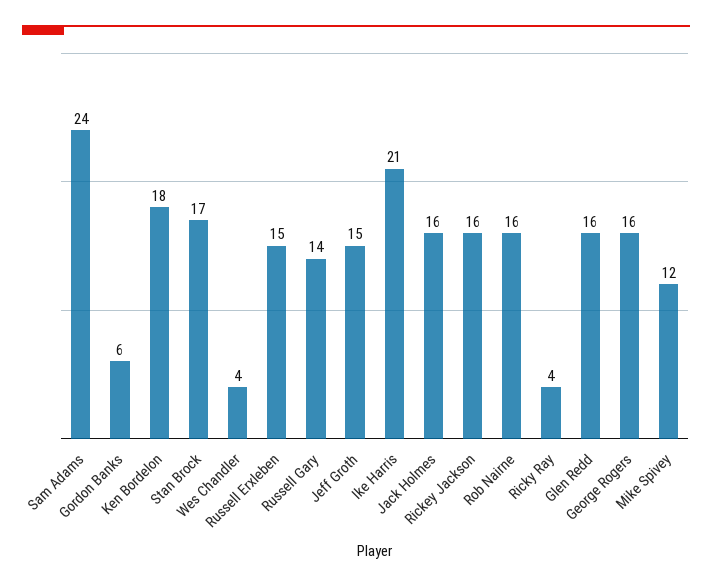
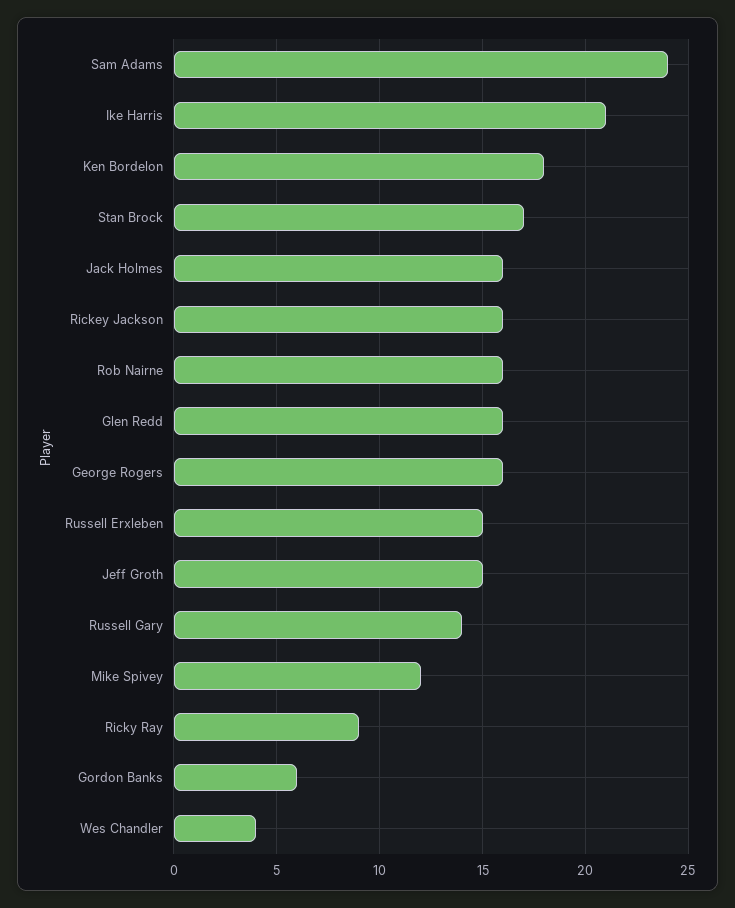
  {
    "Sam Adams": 24,
    "Gordon Banks": 6,
    "Ken Bordelon": 18,
    "Stan Brock": 17,
    "Wes Chandler": 4,
    "Russell Erxleben": 15,
    "Russell Gary": 14,
    "Jeff Groth": 15,
    "Ike Harris": 21,
    "Jack Holmes": 16,
    "Rickey Jackson": 16,
    "Rob Nairne": 16,
-   "Ricky Ray": 4,
+   "Ricky Ray": 9,
    "Glen Redd": 16,
    "George Rogers": 16,
    "Mike Spivey": 12
  }

